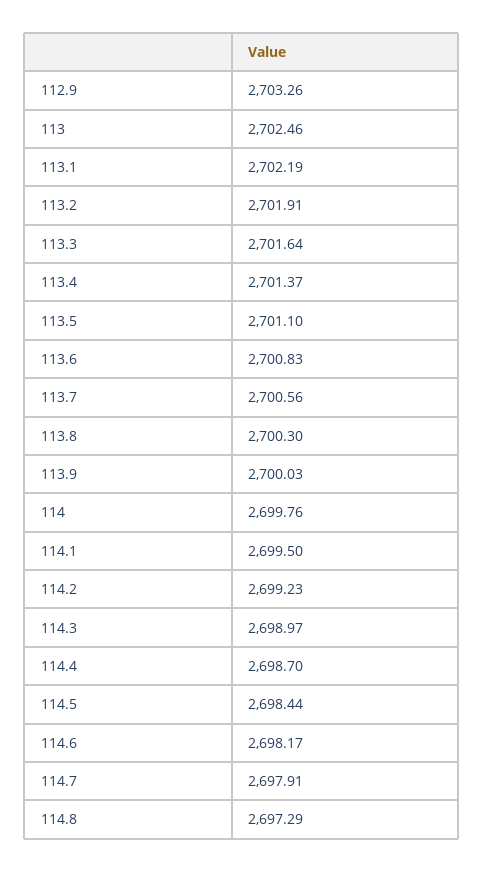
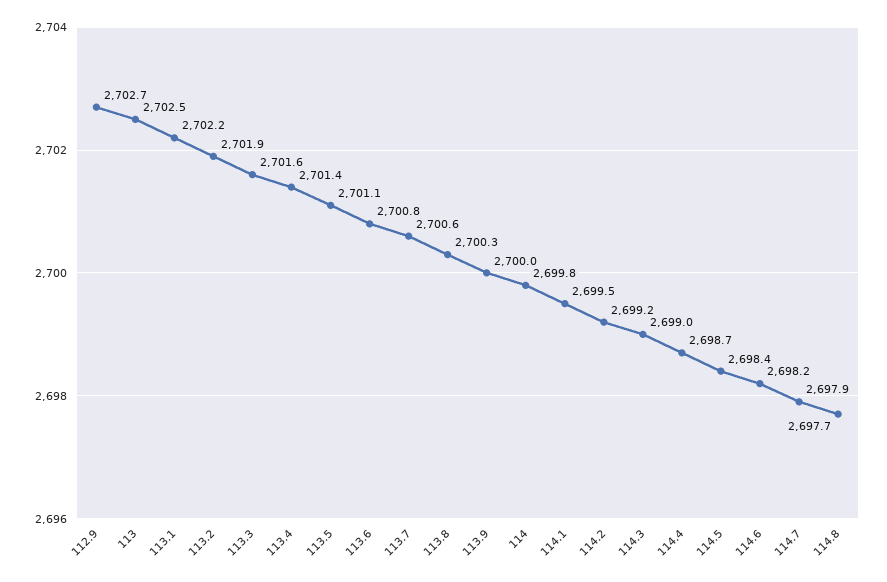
  {
-   "112.9": 2703.26,
+   "112.9": 2702.7,
    "113": 2702.46,
    "113.1": 2702.19,
    "113.2": 2701.91,
    "113.3": 2701.64,
    "113.4": 2701.37,
    "113.5": 2701.1,
    "113.6": 2700.83,
    "113.7": 2700.56,
    "113.8": 2700.3,
    "113.9": 2700.03,
    "114": 2699.76,
    "114.1": 2699.5,
    "114.2": 2699.23,
    "114.3": 2698.97,
    "114.4": 2698.7,
    "114.5": 2698.44,
    "114.6": 2698.17,
    "114.7": 2697.91,
-   "114.8": 2697.29
+   "114.8": 2697.7
  }

